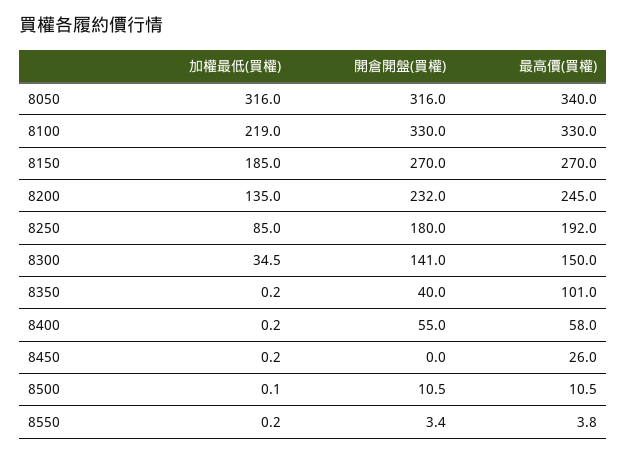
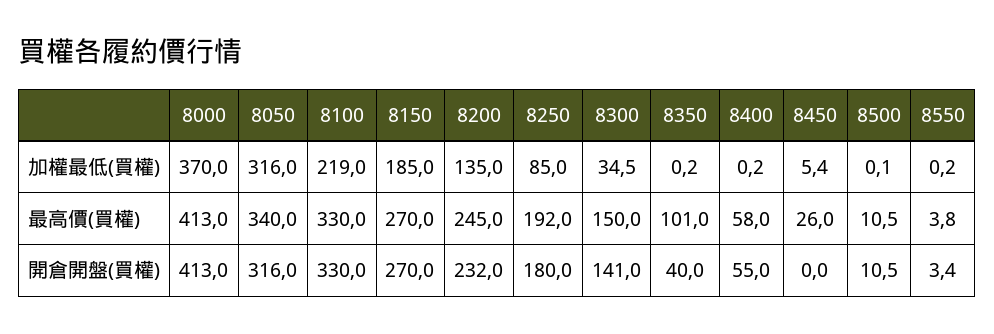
  {
    "加權最低(買權)": {
      "8050": 316,
      "8100": 219,
      "8150": 185,
      "8200": 135,
      "8250": 85,
      "8300": 34.5,
      "8350": 0.2,
      "8400": 0.2,
-     "8450": 0.2,
+     "8450": 5.4,
      "8500": 0.1,
-     "8550": 0.2
+     "8550": 0.2,
+     "8000": 370
    },
    "開倉開盤(買權)": {
      "8050": 316,
      "8100": 330,
      "8150": 270,
      "8200": 232,
      "8250": 180,
      "8300": 141,
      "8350": 40,
      "8400": 55,
      "8450": 0,
      "8500": 10.5,
-     "8550": 3.4
+     "8550": 3.4,
+     "8000": 413
    },
    "最高價(買權)": {
      "8050": 340,
      "8100": 330,
      "8150": 270,
      "8200": 245,
      "8250": 192,
      "8300": 150,
      "8350": 101,
      "8400": 58,
      "8450": 26,
      "8500": 10.5,
-     "8550": 3.8
+     "8550": 3.8,
+     "8000": 413
    }
  }

